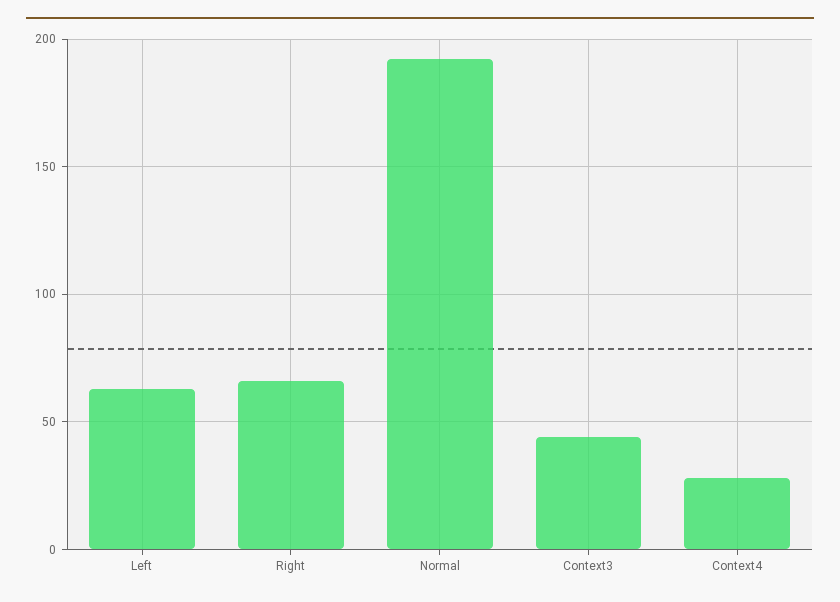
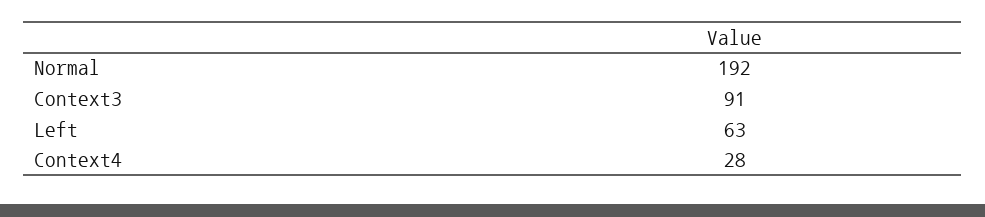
  {
    "Left": 63,
-   "Right": 65,
    "Normal": 192,
-   "Context3": 45,
+   "Context3": 91,
    "Context4": 28
  }

